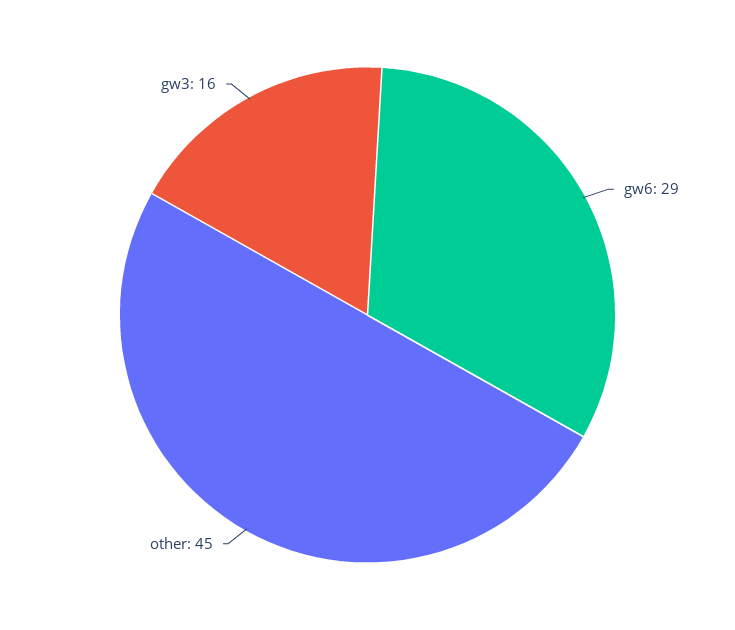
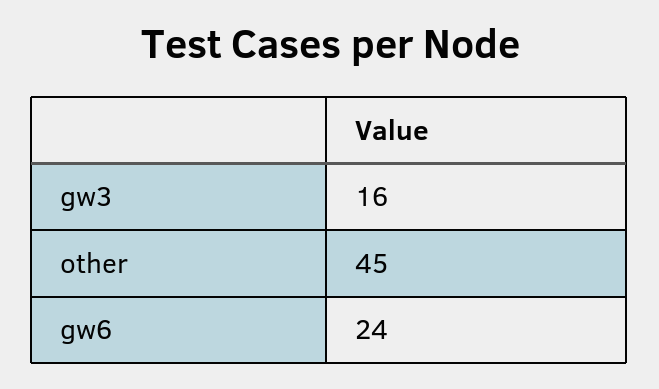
  {
-   "gw6": 29,
+   "gw6": 24,
    "other": 45,
    "gw3": 16
  }

